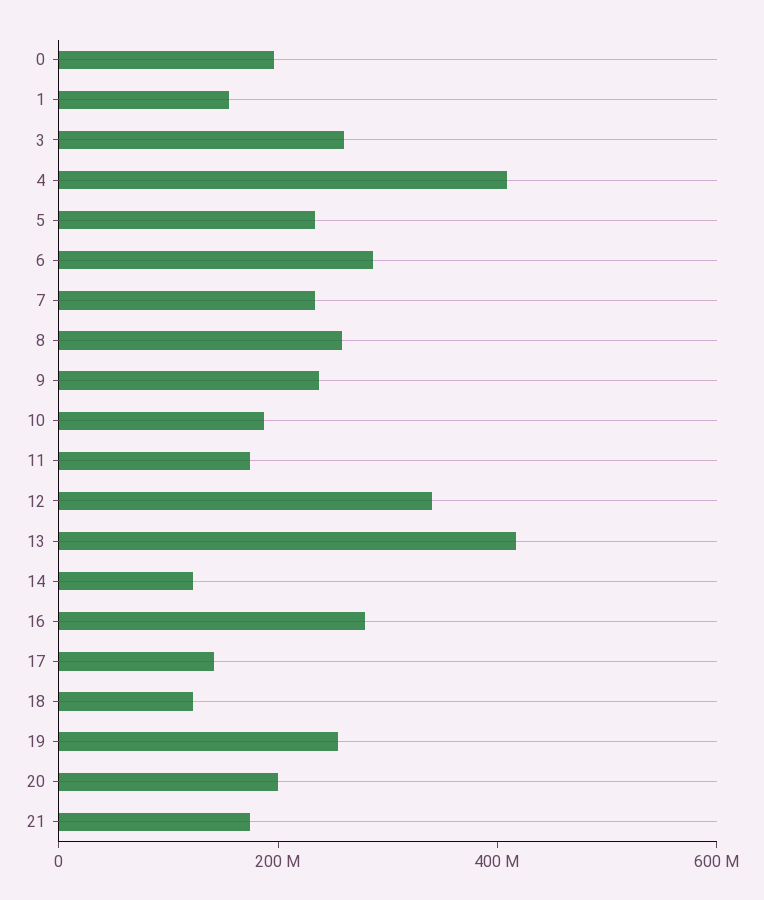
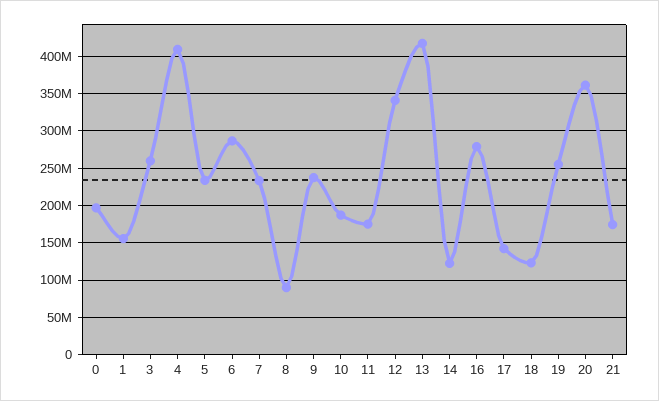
  {
    "0": 200000000,
    "1": 160000000,
    "3": 260000000,
    "4": 410000000,
    "5": 230000000,
    "6": 290000000,
    "7": 230000000,
-   "8": 250000000,
+   "8": 90000000,
    "9": 240000000,
    "10": 190000000,
    "11": 170000000,
    "12": 340000000,
    "13": 420000000,
    "14": 120000000,
    "16": 280000000,
    "17": 140000000,
    "18": 120000000,
    "19": 250000000,
-   "20": 200000000,
+   "20": 360000000,
    "21": 170000000
  }

